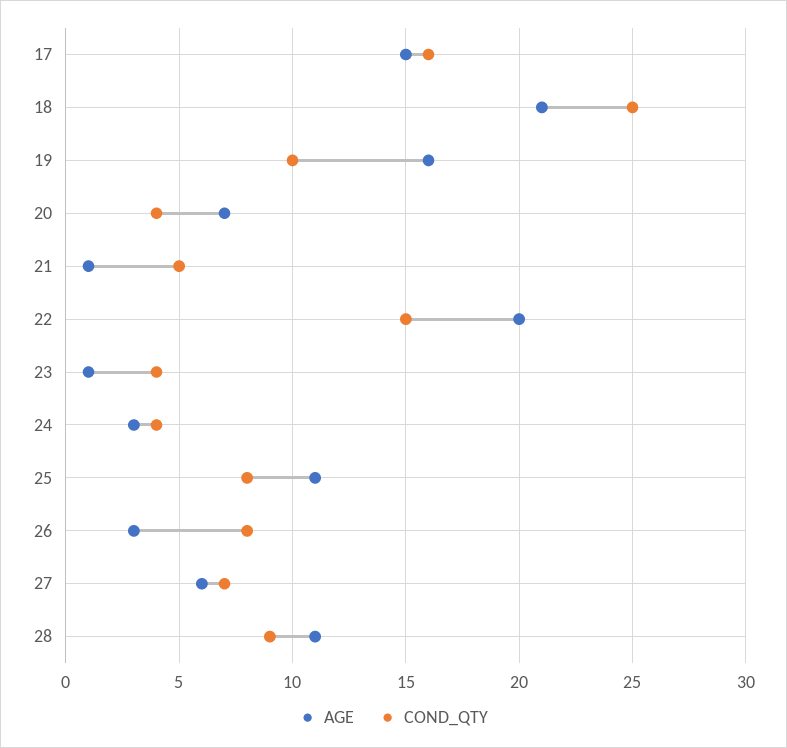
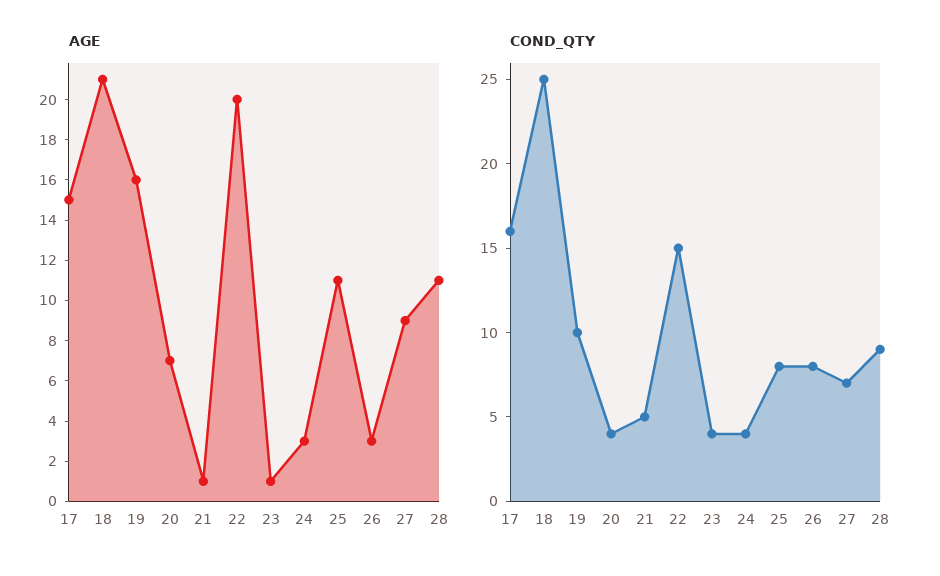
  {
    "AGE": {
      "17": 15,
      "18": 21,
      "19": 16,
      "20": 7,
      "21": 1,
      "22": 20,
      "23": 1,
      "24": 3,
      "25": 11,
      "26": 3,
-     "27": 6,
+     "27": 9,
      "28": 11
    },
    "COND_QTY": {
      "17": 16,
      "18": 25,
      "19": 10,
      "20": 4,
      "21": 5,
      "22": 15,
      "23": 4,
      "24": 4,
      "25": 8,
      "26": 8,
      "27": 7,
      "28": 9
    }
  }

